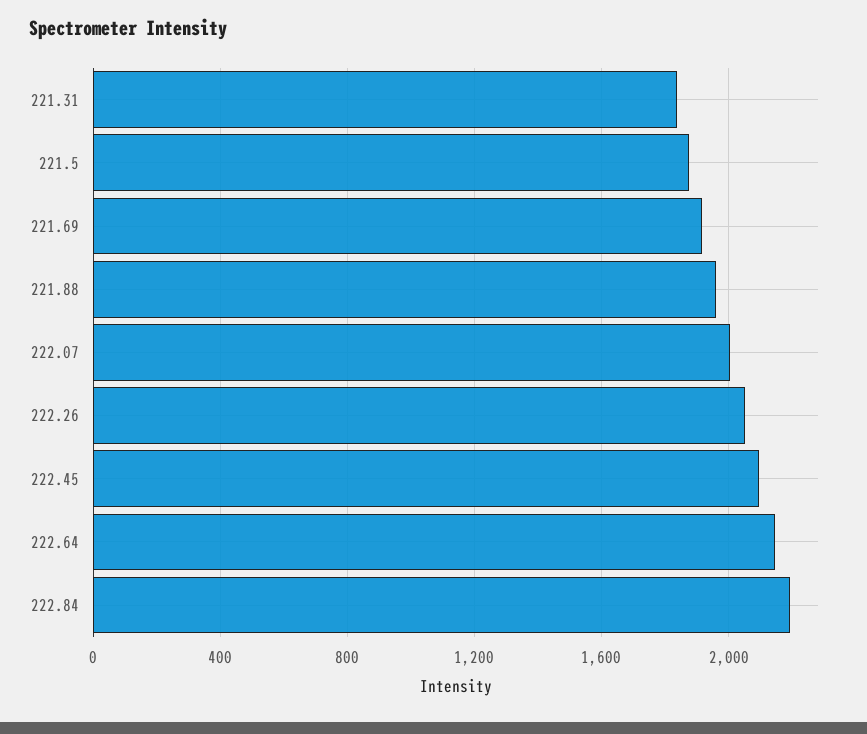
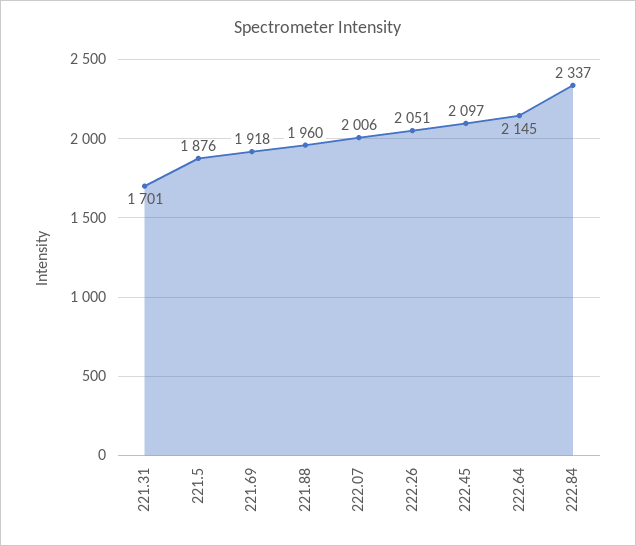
  {
-   "221.31": 1850,
+   "221.31": 1701,
    "221.5": 1876,
    "221.69": 1918,
    "221.88": 1960,
    "222.07": 2006,
    "222.26": 2051,
    "222.45": 2097,
    "222.64": 2145,
-   "222.84": 2200
+   "222.84": 2337
  }

